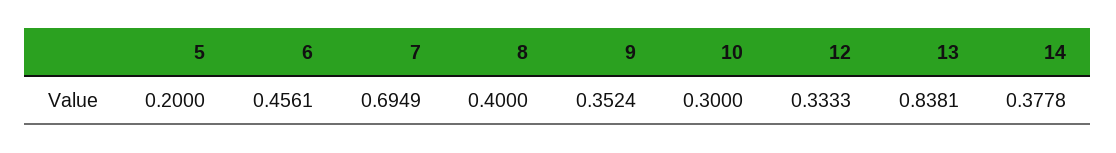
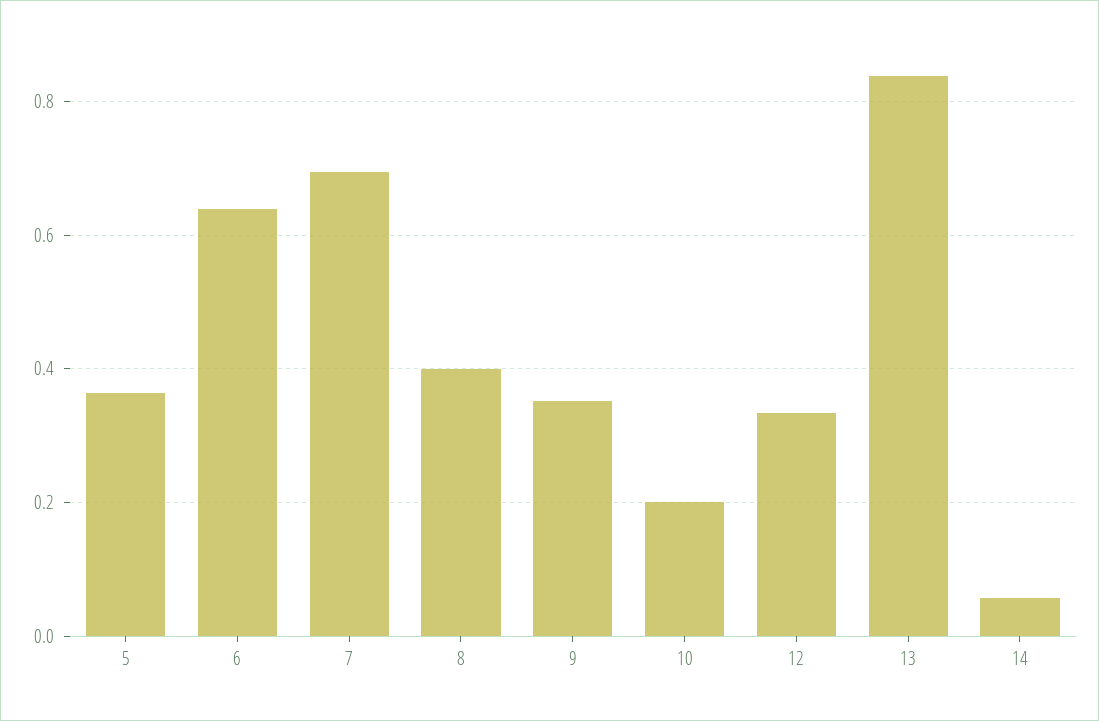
  {
-   "5": 0.2,
+   "5": 0.36,
-   "6": 0.4561,
+   "6": 0.64,
    "7": 0.6949,
    "8": 0.4,
    "9": 0.3524,
-   "10": 0.3,
+   "10": 0.2,
    "12": 0.3333,
    "13": 0.8381,
-   "14": 0.3778
+   "14": 0.06
  }

